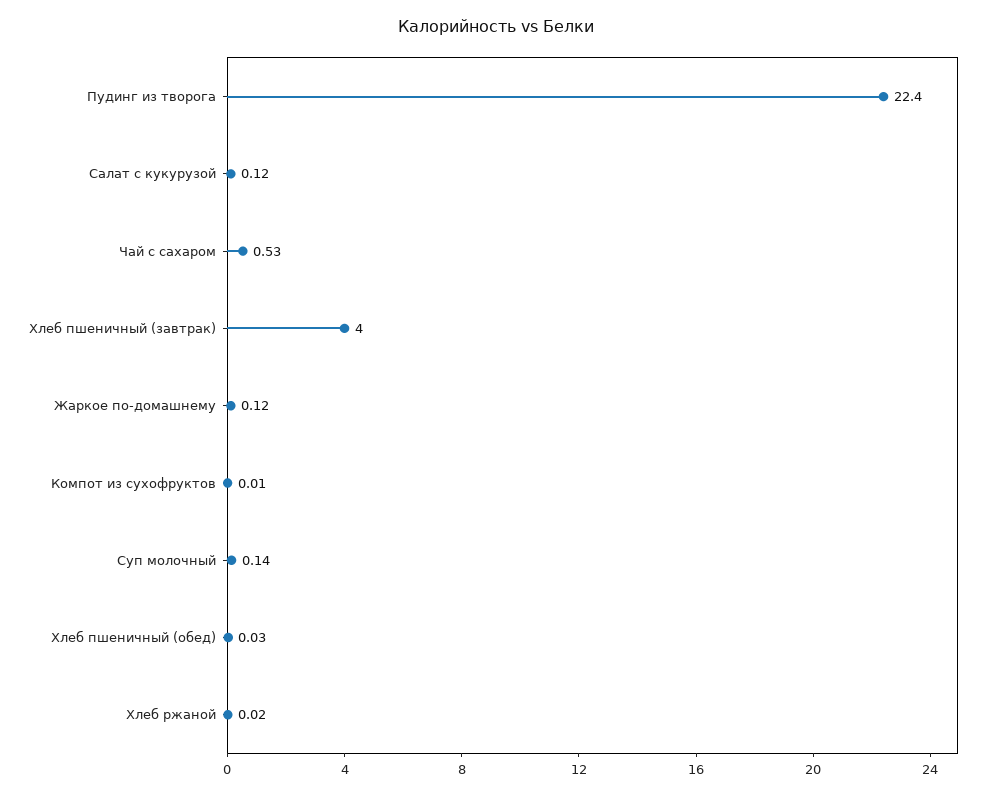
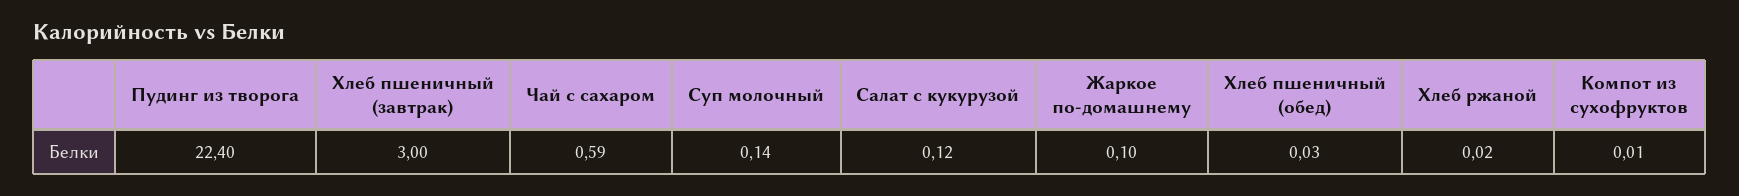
  {
    "Пудинг из творога": 22.4,
    "Салат с кукурузой": 0.12,
-   "Чай с сахаром": 0.53,
+   "Чай с сахаром": 0.59,
-   "Хлеб пшеничный (завтрак)": 4,
+   "Хлеб пшеничный (завтрак)": 3,
-   "Жаркое по-домашнему": 0.12,
+   "Жаркое по-домашнему": 0.1,
    "Компот из сухофруктов": 0.01,
    "Суп молочный": 0.14,
    "Хлеб пшеничный (обед)": 0.03,
    "Хлеб ржаной": 0.02
  }

